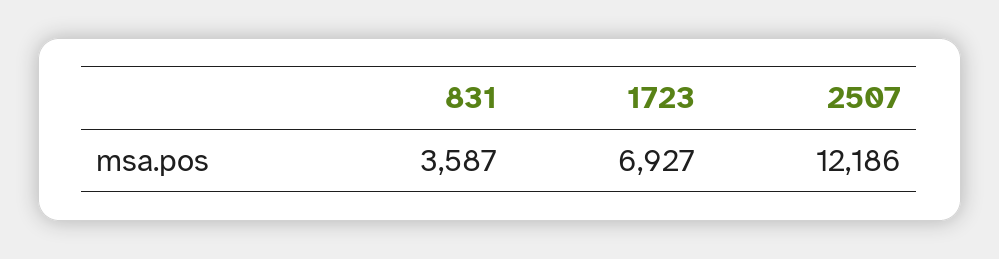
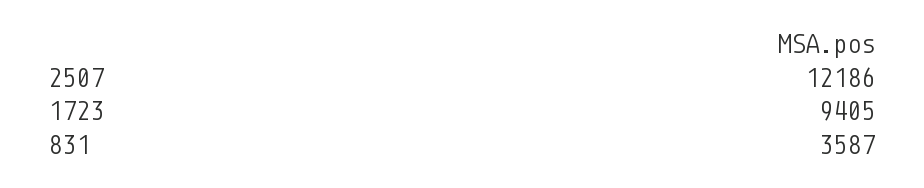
  {
    "831": 3587,
-   "1723": 6927,
+   "1723": 9405,
    "2507": 12186
  }

